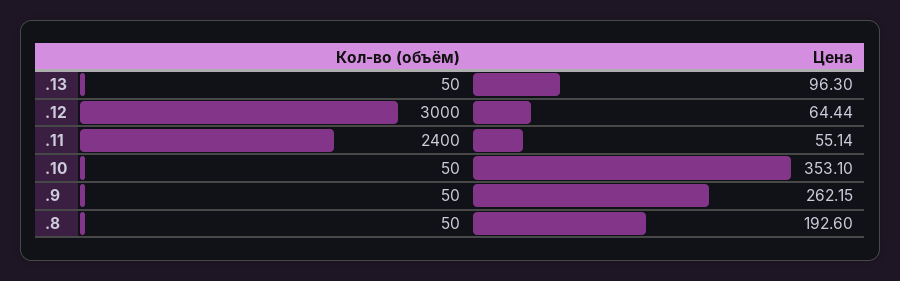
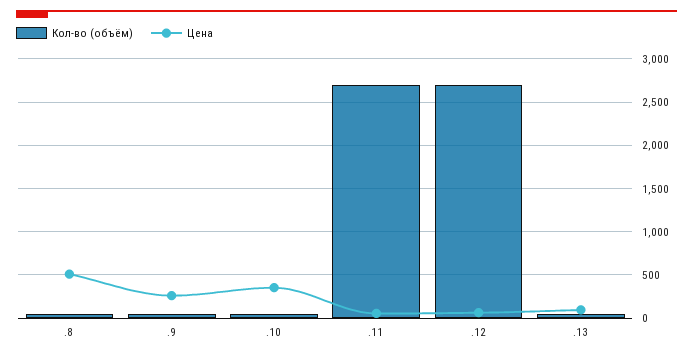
  {
    "Кол-во (объём)": {
      ".13": 50,
-     ".12": 3000,
+     ".12": 2700,
-     ".11": 2400,
+     ".11": 2700,
      ".10": 50,
      ".9": 50,
      ".8": 50
    },
    "Цена": {
      ".13": 96.3,
      ".12": 64.44,
      ".11": 55.14,
      ".10": 353.1,
      ".9": 262.15,
-     ".8": 192.6
+     ".8": 500
    }
  }

